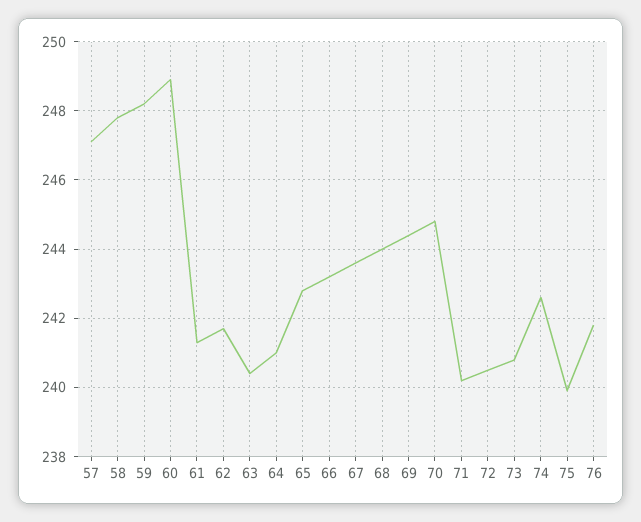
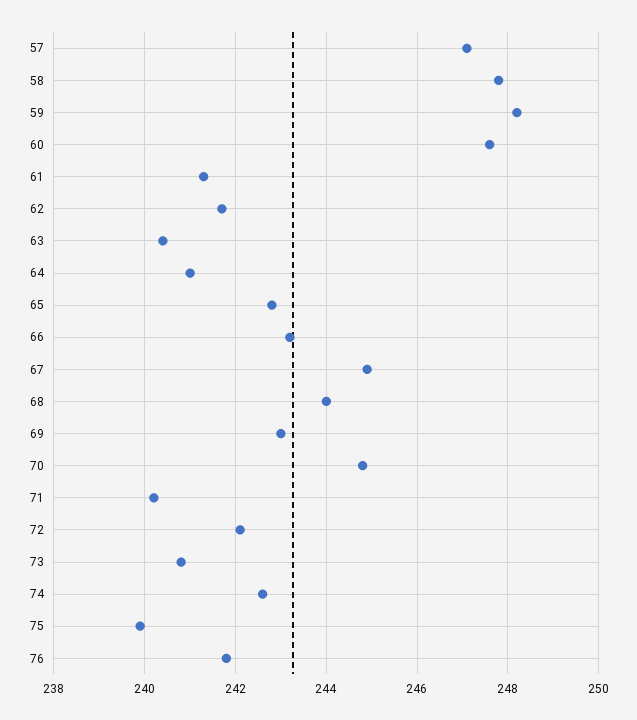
  {
    "57": 247,
    "58": 248,
    "59": 248,
-   "60": 249,
+   "60": 247.5,
    "61": 241.5,
    "62": 241.5,
    "63": 240.5,
    "64": 241,
    "65": 243,
    "66": 243,
-   "67": 243.5,
+   "67": 245,
    "68": 244,
-   "69": 244.5,
+   "69": 243,
    "70": 245,
    "71": 240,
-   "72": 240.5,
+   "72": 242,
    "73": 241,
    "74": 242.5,
    "75": 240,
    "76": 242
  }

